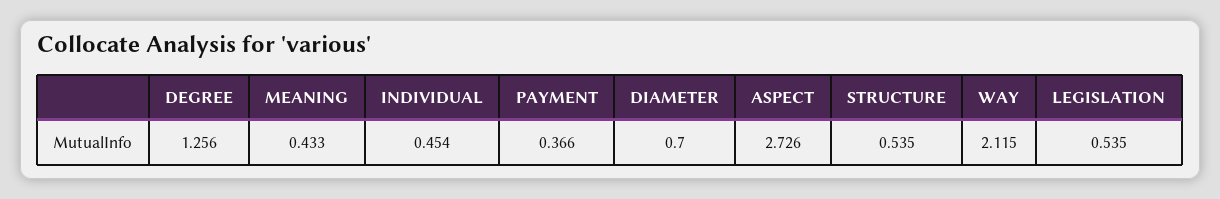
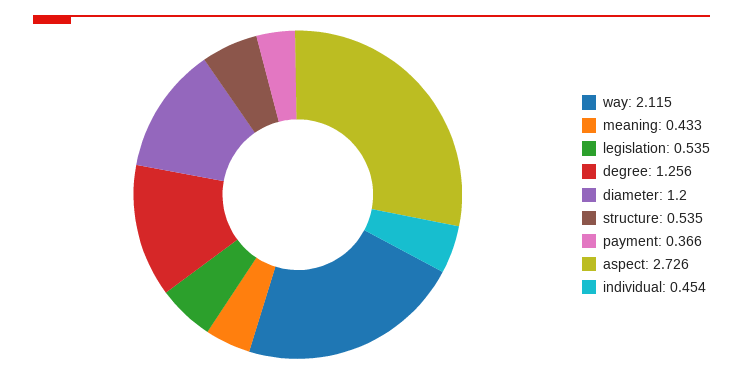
  {
    "DEGREE": 1.256,
    "MEANING": 0.433,
    "INDIVIDUAL": 0.454,
    "PAYMENT": 0.366,
-   "DIAMETER": 0.7,
+   "DIAMETER": 1.2,
    "ASPECT": 2.726,
    "STRUCTURE": 0.535,
    "WAY": 2.115,
    "LEGISLATION": 0.535
  }

